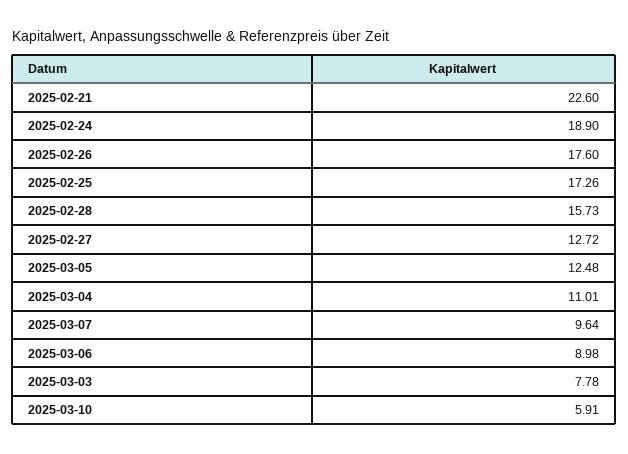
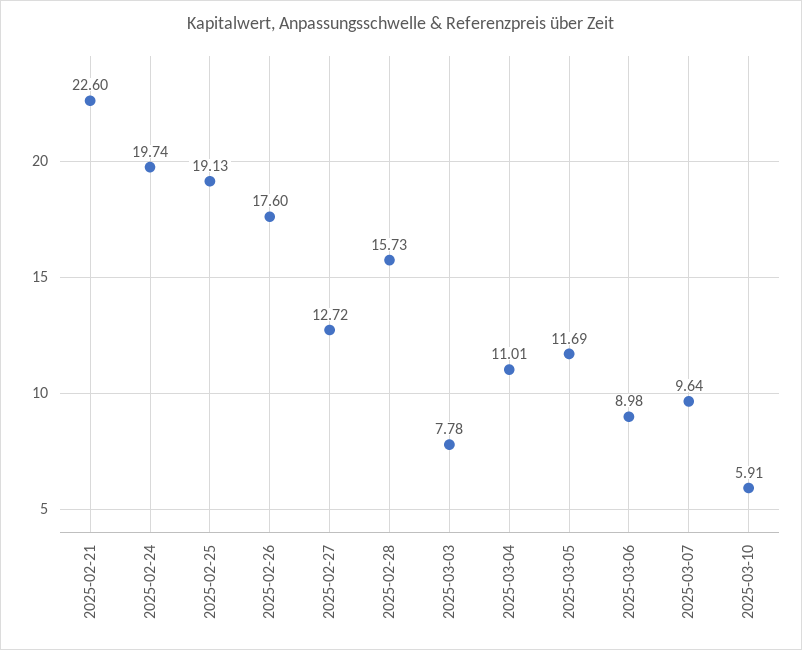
  {
    "2025-02-21": 22.6,
-   "2025-02-24": 18.9,
+   "2025-02-24": 19.74,
    "2025-02-26": 17.6,
-   "2025-02-25": 17.26,
+   "2025-02-25": 19.13,
    "2025-02-28": 15.73,
    "2025-02-27": 12.72,
-   "2025-03-05": 12.48,
+   "2025-03-05": 11.69,
    "2025-03-04": 11.01,
    "2025-03-07": 9.64,
    "2025-03-06": 8.98,
    "2025-03-03": 7.78,
    "2025-03-10": 5.91
  }

